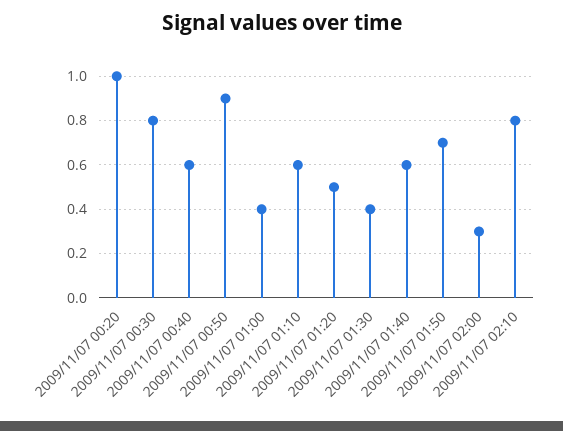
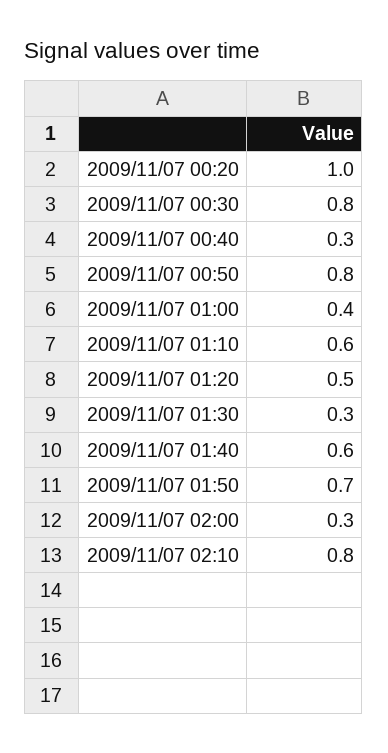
  {
    "2009/11/07 00:20": 1,
    "2009/11/07 00:30": 0.8,
-   "2009/11/07 00:40": 0.6,
+   "2009/11/07 00:40": 0.3,
-   "2009/11/07 00:50": 0.9,
+   "2009/11/07 00:50": 0.8,
    "2009/11/07 01:00": 0.4,
    "2009/11/07 01:10": 0.6,
    "2009/11/07 01:20": 0.5,
-   "2009/11/07 01:30": 0.4,
+   "2009/11/07 01:30": 0.3,
    "2009/11/07 01:40": 0.6,
    "2009/11/07 01:50": 0.7,
    "2009/11/07 02:00": 0.3,
    "2009/11/07 02:10": 0.8
  }

